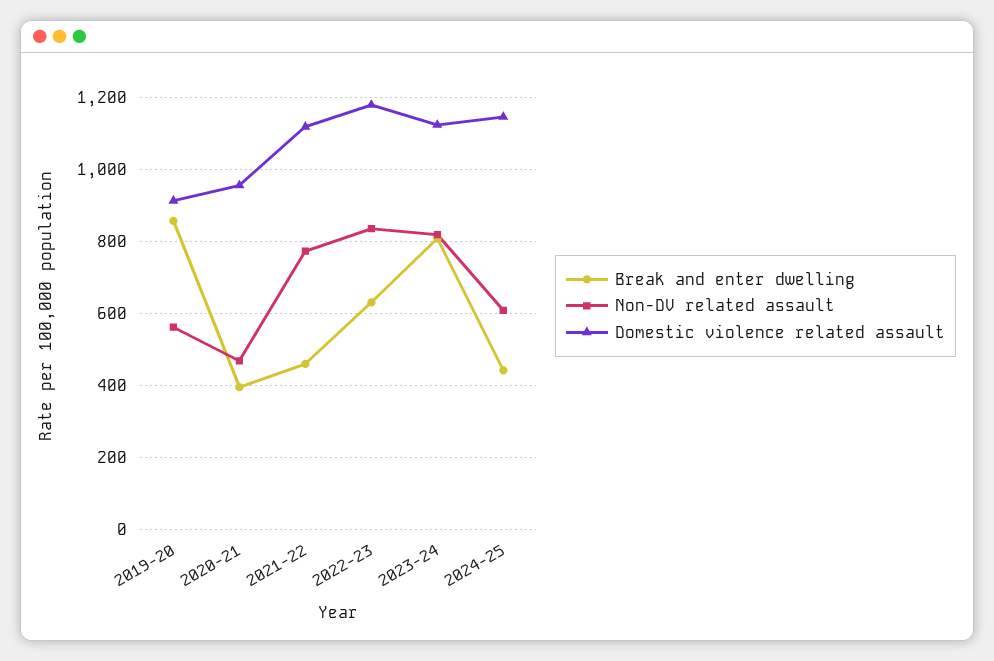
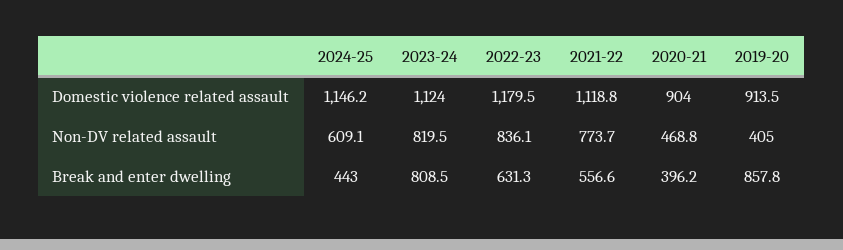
  {
    "Break and enter dwelling": {
      "2019-20": 857.8,
      "2020-21": 396.2,
-     "2021-22": 460,
+     "2021-22": 556.6,
      "2022-23": 631.3,
      "2023-24": 808.5,
      "2024-25": 443
    },
    "Non-DV related assault": {
-     "2019-20": 560,
+     "2019-20": 405,
      "2020-21": 468.8,
      "2021-22": 773.7,
      "2022-23": 836.1,
      "2023-24": 819.5,
      "2024-25": 609.1
    },
    "Domestic violence related assault": {
      "2019-20": 913.5,
-     "2020-21": 960,
+     "2020-21": 904,
      "2021-22": 1118.8,
      "2022-23": 1179.5,
      "2023-24": 1124,
      "2024-25": 1146.2
    }
  }

